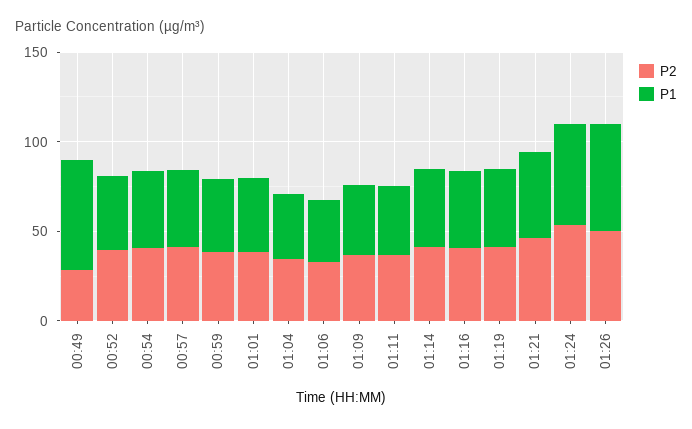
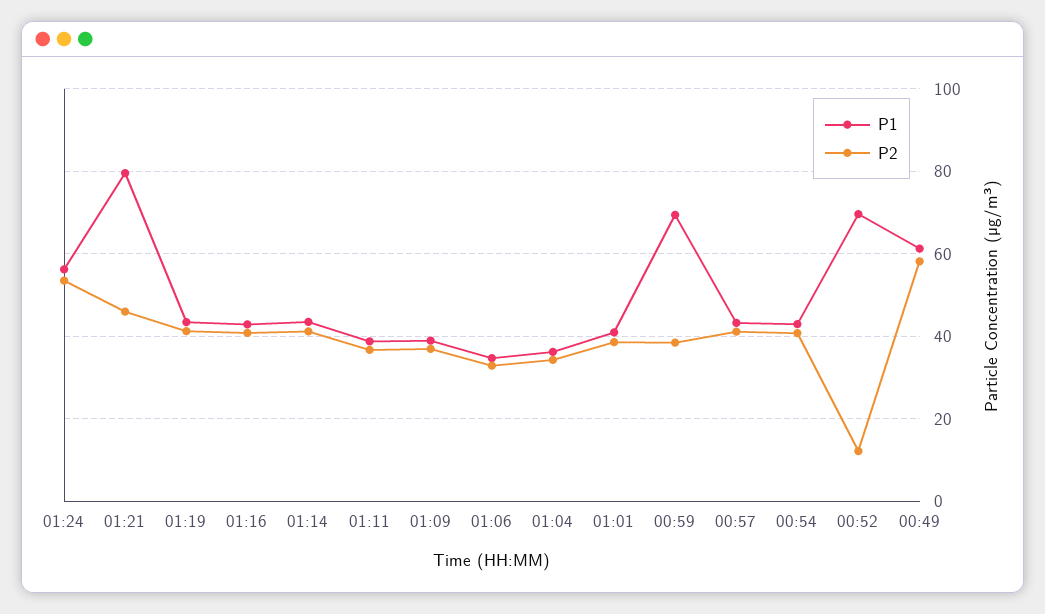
  {
    "P2": {
-     "00:49": 30,
+     "00:49": 58,
-     "00:52": 40,
+     "00:52": 12,
      "00:54": 40,
      "00:57": 42,
      "00:59": 38,
      "01:01": 38,
      "01:04": 34,
      "01:06": 32,
      "01:09": 36,
      "01:11": 36,
      "01:14": 42,
      "01:16": 40,
      "01:19": 42,
      "01:21": 46,
-     "01:24": 54,
+     "01:24": 54
-     "01:26": 50
    },
    "P1": {
      "00:49": 62,
-     "00:52": 40,
+     "00:52": 70,
      "00:54": 42,
      "00:57": 44,
-     "00:59": 40,
+     "00:59": 70,
      "01:01": 40,
      "01:04": 36,
      "01:06": 34,
      "01:09": 38,
      "01:11": 38,
      "01:14": 44,
      "01:16": 42,
      "01:19": 44,
-     "01:21": 50,
+     "01:21": 80,
-     "01:24": 56,
+     "01:24": 56
-     "01:26": 60
    }
  }

